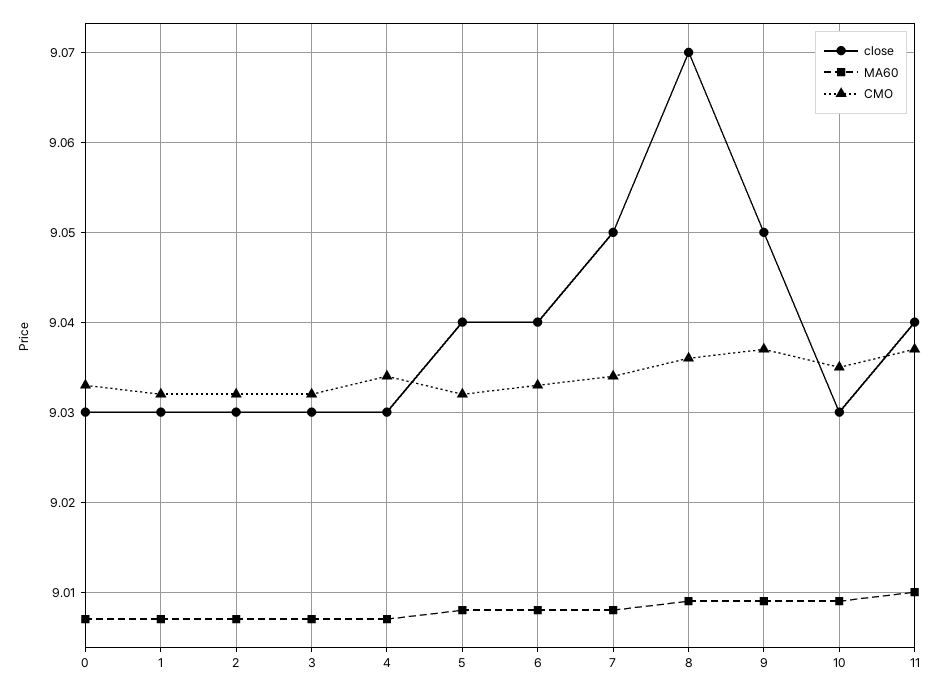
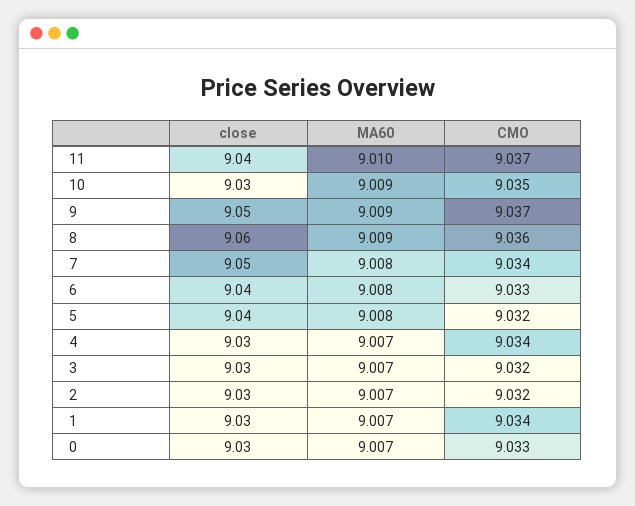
  {
    "close": {
      "0": 9.03,
      "1": 9.03,
      "2": 9.03,
      "3": 9.03,
      "4": 9.03,
      "5": 9.04,
      "6": 9.04,
      "7": 9.05,
-     "8": 9.07,
+     "8": 9.06,
      "9": 9.05,
      "10": 9.03,
      "11": 9.04
    },
    "MA60": {
      "0": 9.007,
      "1": 9.007,
      "2": 9.007,
      "3": 9.007,
      "4": 9.007,
      "5": 9.008,
      "6": 9.008,
      "7": 9.008,
      "8": 9.009,
      "9": 9.009,
      "10": 9.009,
      "11": 9.01
    },
    "CMO": {
      "0": 9.033,
-     "1": 9.032,
+     "1": 9.034,
      "2": 9.032,
      "3": 9.032,
      "4": 9.034,
      "5": 9.032,
      "6": 9.033,
      "7": 9.034,
      "8": 9.036,
      "9": 9.037,
      "10": 9.035,
      "11": 9.037
    }
  }

